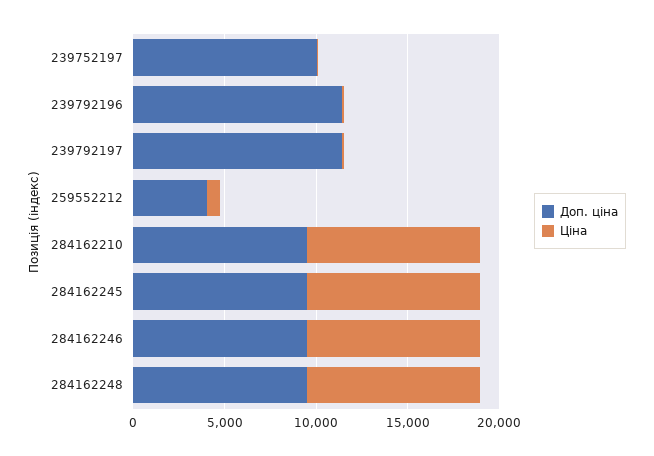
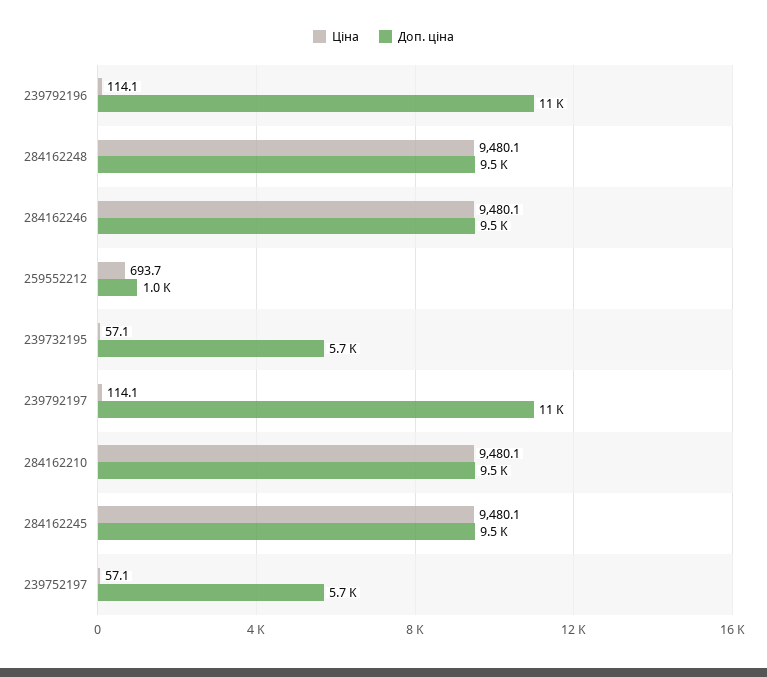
  {
    "Доп. ціна": {
-     "239752197": 10000,
+     "239752197": 5700,
      "239792196": 11000,
      "239792197": 11000,
-     "259552212": 4000,
+     "259552212": 1000,
      "284162210": 9500,
      "284162245": 9500,
      "284162246": 9500,
-     "284162248": 9500
+     "284162248": 9500,
+     "239732195": 5700
    },
    "Ціна": {
      "239752197": 57.1,
      "239792196": 114.1,
      "239792197": 114.1,
      "259552212": 693.7,
      "284162210": 9480.1,
      "284162245": 9480.1,
      "284162246": 9480.1,
-     "284162248": 9480.1
+     "284162248": 9480.1,
+     "239732195": 57.1
    }
  }

